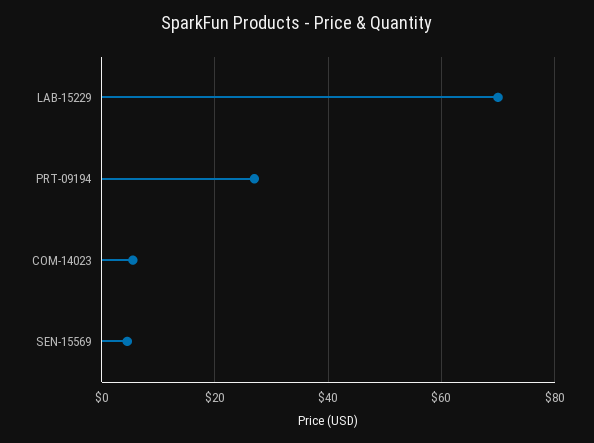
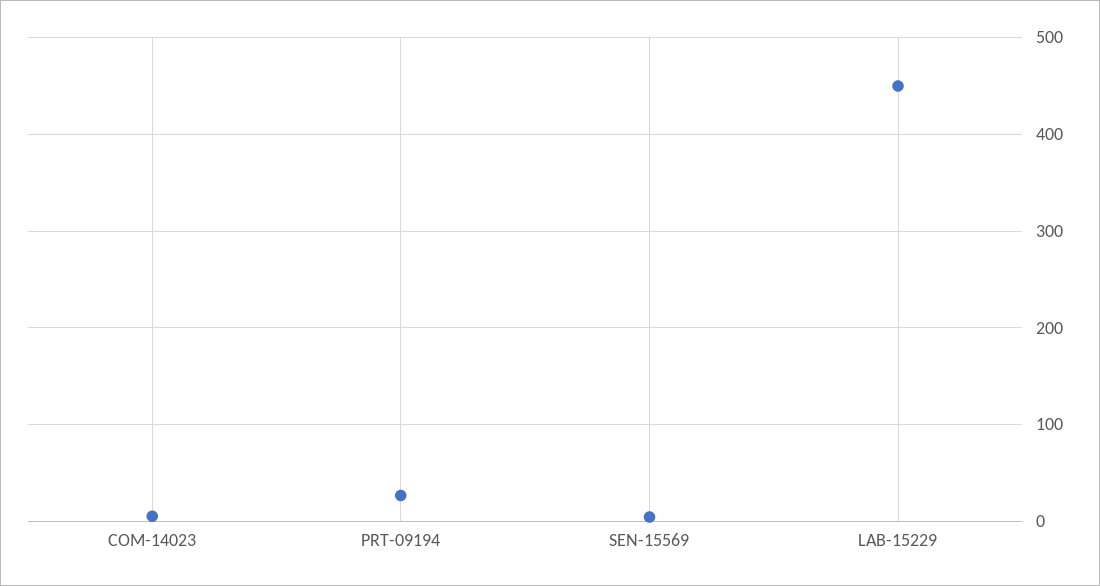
  {
-   "LAB-15229": 70,
+   "LAB-15229": 450,
    "PRT-09194": 26,
    "COM-14023": 6,
    "SEN-15569": 4
  }

